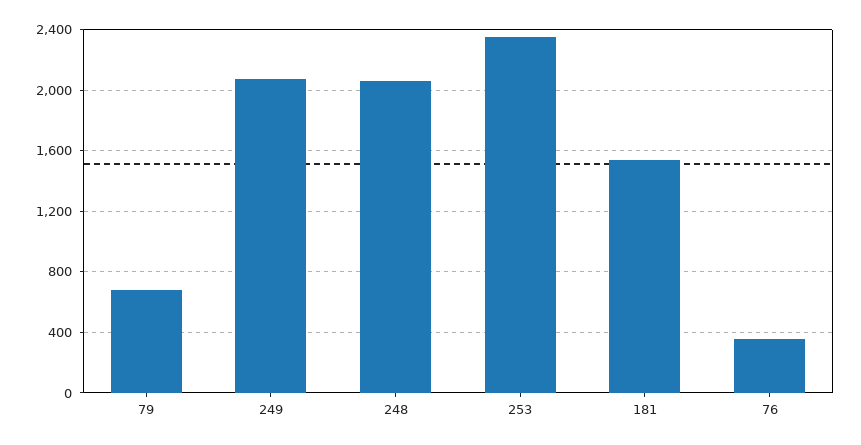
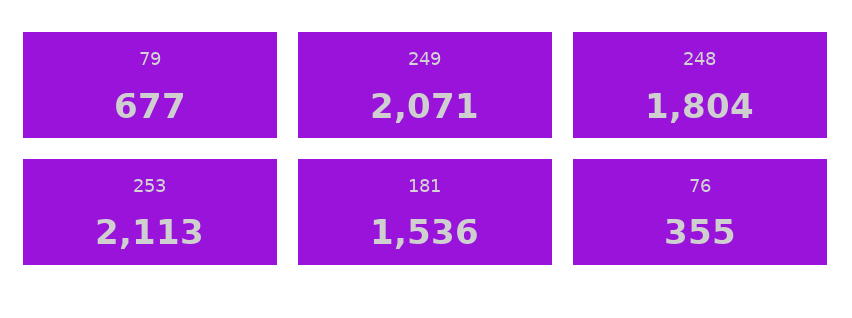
  {
    "79": 677,
    "249": 2071,
-   "248": 2050,
+   "248": 1804,
-   "253": 2350,
+   "253": 2113,
    "181": 1536,
    "76": 355
  }

